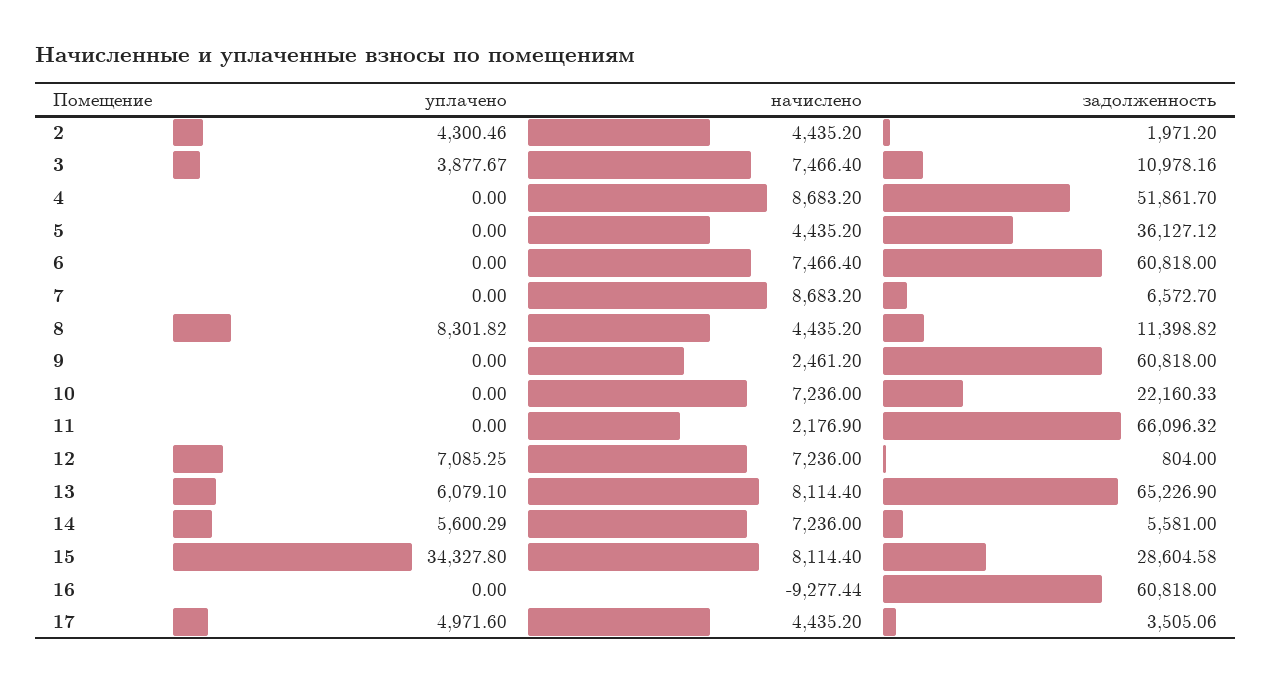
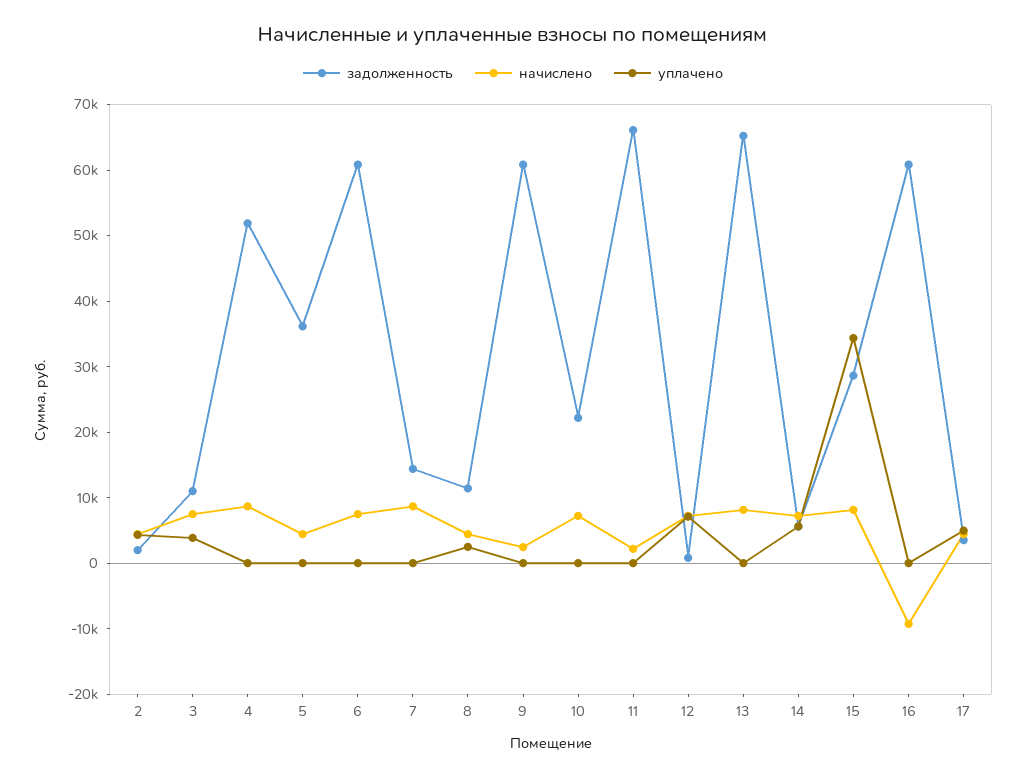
  {
    "уплачено": {
      "2": 4300.46,
      "3": 3877.67,
      "4": 0,
      "5": 0,
      "6": 0,
      "7": 0,
-     "8": 8301.82,
+     "8": 2000,
      "9": 0,
      "10": 0,
      "11": 0,
      "12": 7085.25,
-     "13": 6079.1,
+     "13": 0,
      "14": 5600.29,
      "15": 34327.8,
      "16": 0,
      "17": 4971.6
    },
    "начислено": {
      "2": 4435.2,
      "3": 7466.4,
      "4": 8683.2,
      "5": 4435.2,
      "6": 7466.4,
      "7": 8683.2,
      "8": 4435.2,
      "9": 2461.2,
      "10": 7236,
      "11": 2176.9,
      "12": 7236,
      "13": 8114.4,
      "14": 7236,
      "15": 8114.4,
      "16": -9277.44,
      "17": 4435.2
    },
    "задолженность": {
      "2": 1971.2,
      "3": 10978.16,
      "4": 51861.7,
      "5": 36127.12,
      "6": 60818,
-     "7": 6572.7,
+     "7": 14000,
      "8": 11398.82,
      "9": 60818,
      "10": 22160.33,
      "11": 66096.32,
      "12": 804,
      "13": 65226.9,
      "14": 5581,
      "15": 28604.58,
      "16": 60818,
      "17": 3505.06
    }
  }

